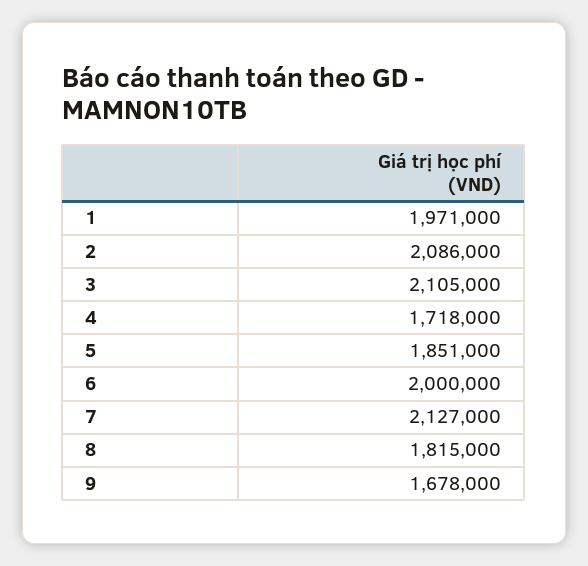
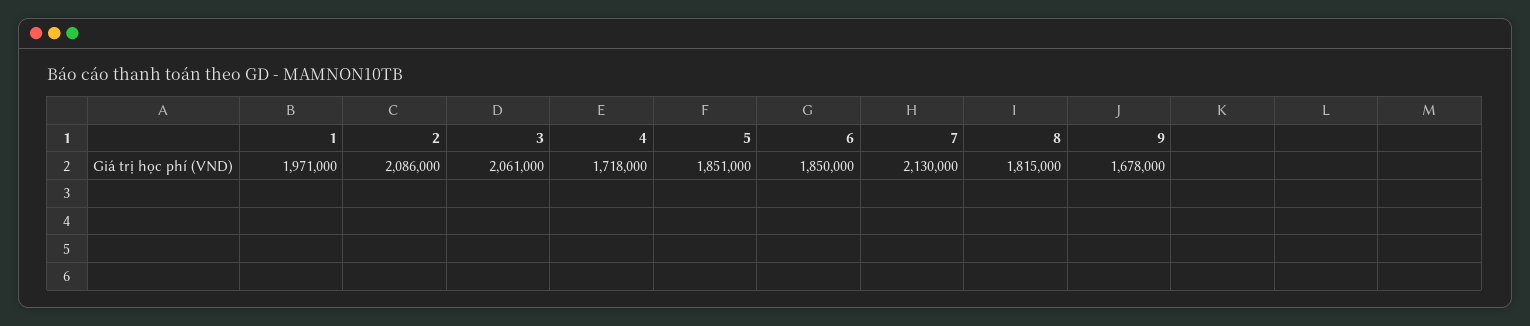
  {
    "1": 1971000,
    "2": 2086000,
-   "3": 2105000,
+   "3": 2061000,
    "4": 1718000,
    "5": 1851000,
-   "6": 2000000,
+   "6": 1850000,
-   "7": 2127000,
+   "7": 2130000,
    "8": 1815000,
    "9": 1678000
  }

